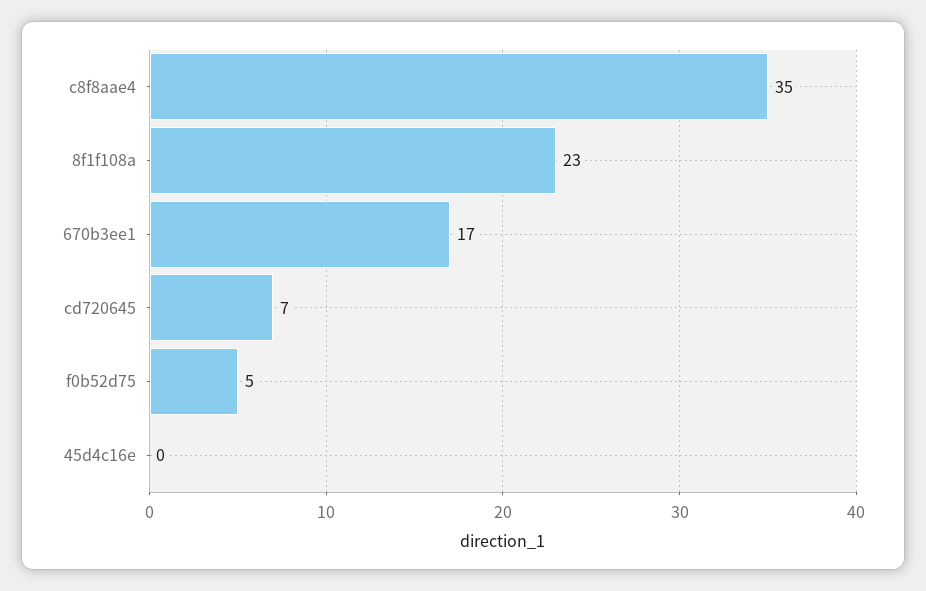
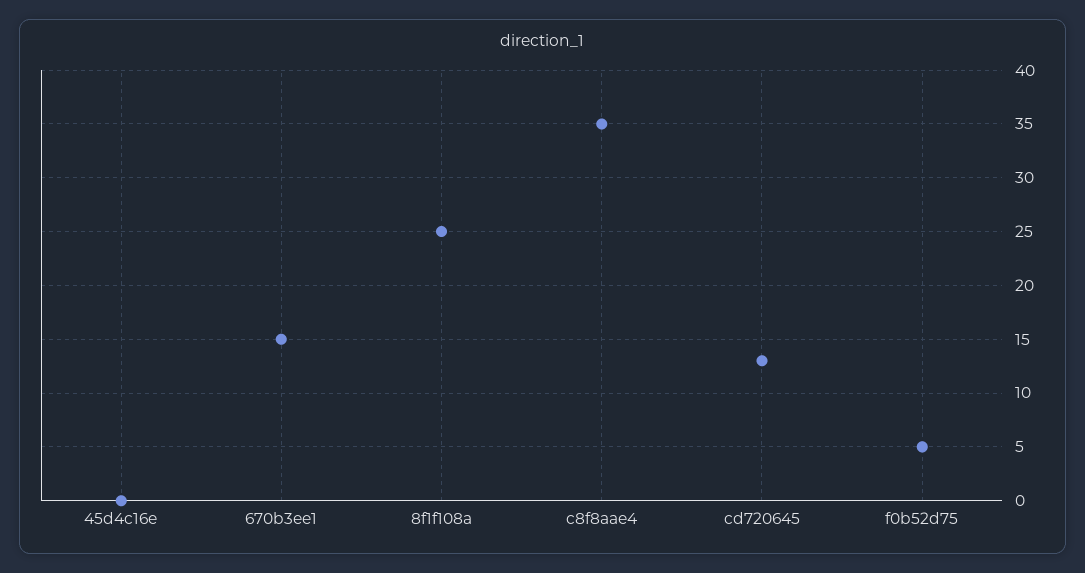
  {
    "c8f8aae4": 35,
-   "8f1f108a": 23,
+   "8f1f108a": 25,
-   "670b3ee1": 17,
+   "670b3ee1": 15,
-   "cd720645": 7,
+   "cd720645": 13,
    "f0b52d75": 5,
    "45d4c16e": 0
  }

